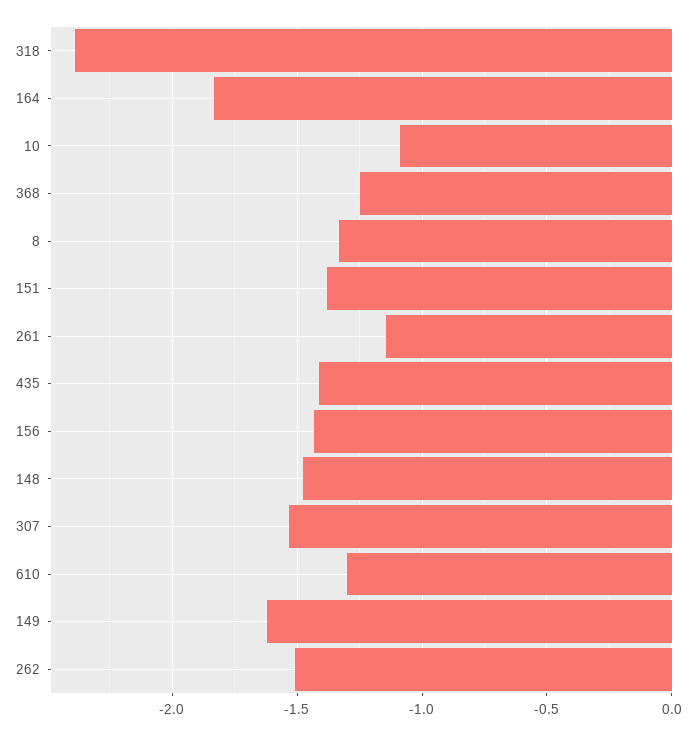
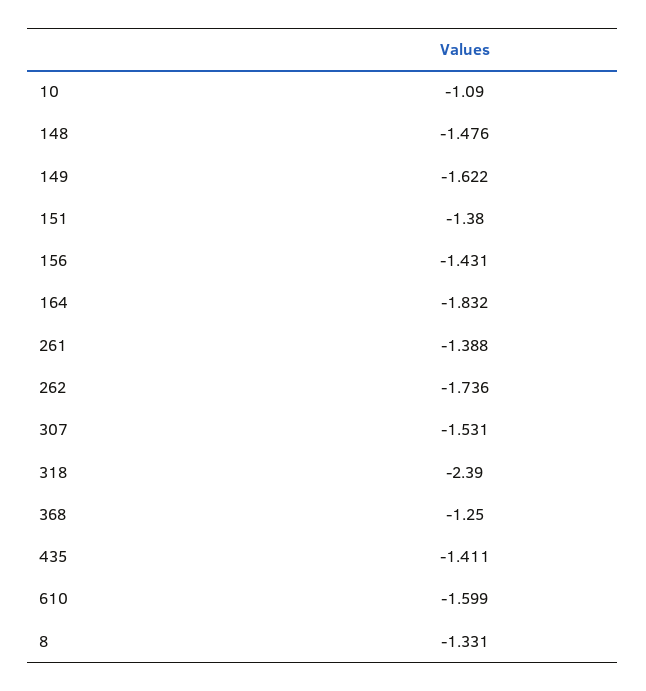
  {
    "318": -2.39,
    "164": -1.832,
    "10": -1.09,
    "368": -1.25,
    "8": -1.331,
    "151": -1.38,
-   "261": -1.15,
+   "261": -1.388,
    "435": -1.411,
    "156": -1.431,
    "148": -1.476,
    "307": -1.531,
-   "610": -1.3,
+   "610": -1.599,
    "149": -1.622,
-   "262": -1.5
+   "262": -1.736
  }

